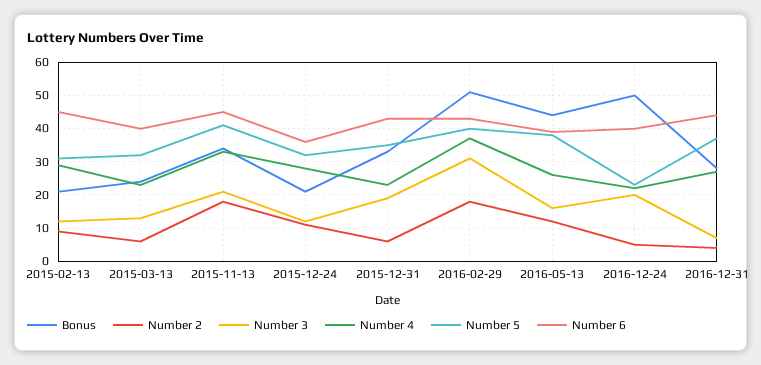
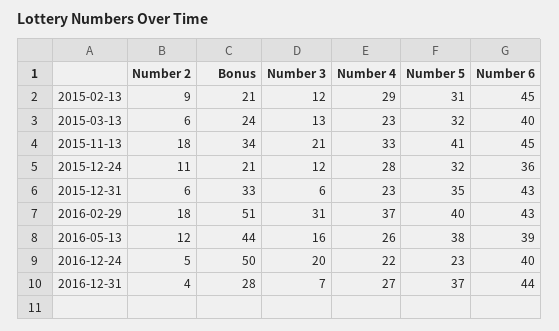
  {
    "Bonus": {
      "2015-02-13": 21,
      "2015-03-13": 24,
      "2015-11-13": 34,
      "2015-12-24": 21,
      "2015-12-31": 33,
      "2016-02-29": 51,
      "2016-05-13": 44,
      "2016-12-24": 50,
      "2016-12-31": 28
    },
    "Number 2": {
      "2015-02-13": 9,
      "2015-03-13": 6,
      "2015-11-13": 18,
      "2015-12-24": 11,
      "2015-12-31": 6,
      "2016-02-29": 18,
      "2016-05-13": 12,
      "2016-12-24": 5,
      "2016-12-31": 4
    },
    "Number 3": {
      "2015-02-13": 12,
      "2015-03-13": 13,
      "2015-11-13": 21,
      "2015-12-24": 12,
-     "2015-12-31": 20,
+     "2015-12-31": 6,
      "2016-02-29": 31,
      "2016-05-13": 16,
      "2016-12-24": 20,
      "2016-12-31": 7
    },
    "Number 4": {
      "2015-02-13": 29,
      "2015-03-13": 23,
      "2015-11-13": 33,
      "2015-12-24": 28,
      "2015-12-31": 23,
      "2016-02-29": 37,
      "2016-05-13": 26,
      "2016-12-24": 22,
      "2016-12-31": 27
    },
    "Number 5": {
      "2015-02-13": 31,
      "2015-03-13": 32,
      "2015-11-13": 41,
      "2015-12-24": 32,
      "2015-12-31": 35,
      "2016-02-29": 40,
      "2016-05-13": 38,
      "2016-12-24": 23,
      "2016-12-31": 37
    },
    "Number 6": {
      "2015-02-13": 45,
      "2015-03-13": 40,
      "2015-11-13": 45,
      "2015-12-24": 36,
      "2015-12-31": 43,
      "2016-02-29": 43,
      "2016-05-13": 39,
      "2016-12-24": 40,
      "2016-12-31": 44
    }
  }

